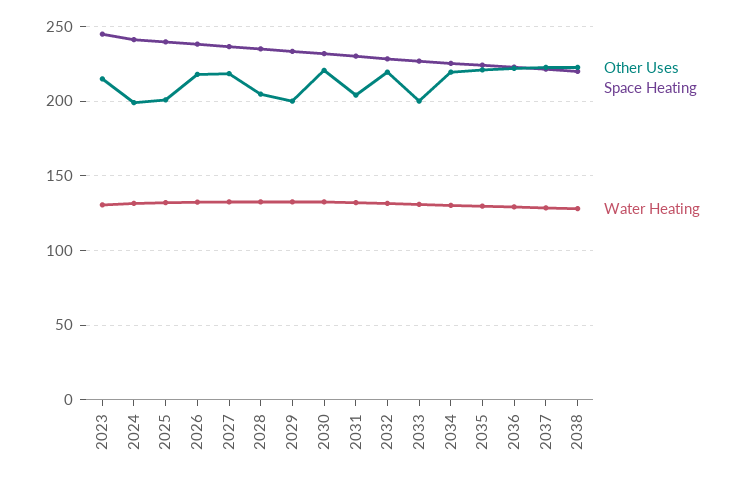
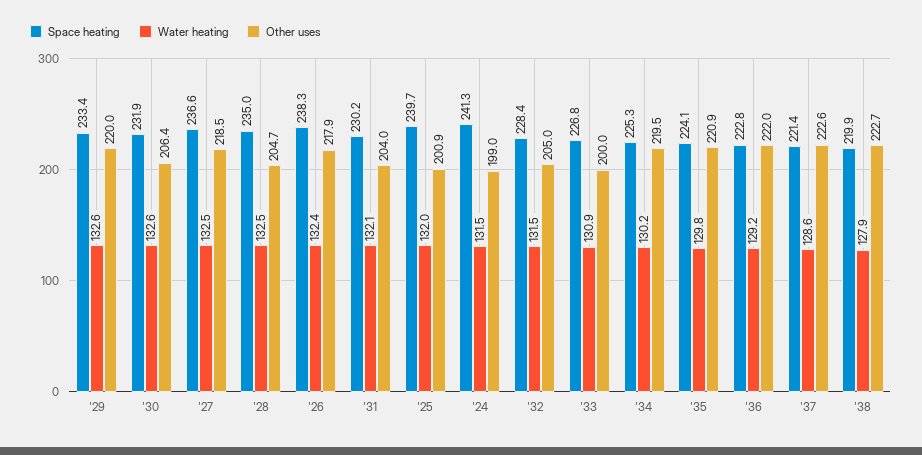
  {
    "Other Uses": {
-     "2023": 215,
      "2024": 199,
      "2025": 200.9,
      "2026": 217.9,
      "2027": 218.5,
      "2028": 204.7,
-     "2029": 200,
+     "2029": 220,
-     "2030": 220,
+     "2030": 206.4,
      "2031": 204,
-     "2032": 220,
+     "2032": 205,
      "2033": 200,
      "2034": 219.5,
      "2035": 220.9,
      "2036": 222,
      "2037": 222.6,
      "2038": 222.7
    },
    "Space Heating": {
-     "2023": 245,
      "2024": 241.3,
      "2025": 239.7,
      "2026": 238.3,
      "2027": 236.6,
      "2028": 235,
      "2029": 233.4,
      "2030": 231.9,
      "2031": 230.2,
      "2032": 228.4,
      "2033": 226.8,
      "2034": 225.3,
      "2035": 224.1,
      "2036": 222.8,
      "2037": 221.4,
      "2038": 219.9
    },
    "Water Heating": {
-     "2023": 130,
      "2024": 131.5,
      "2025": 132,
      "2026": 132.4,
      "2027": 132.5,
      "2028": 132.5,
      "2029": 132.6,
      "2030": 132.6,
      "2031": 132.1,
      "2032": 131.5,
      "2033": 130.9,
      "2034": 130.2,
      "2035": 129.8,
      "2036": 129.2,
      "2037": 128.6,
      "2038": 127.9
    }
  }

